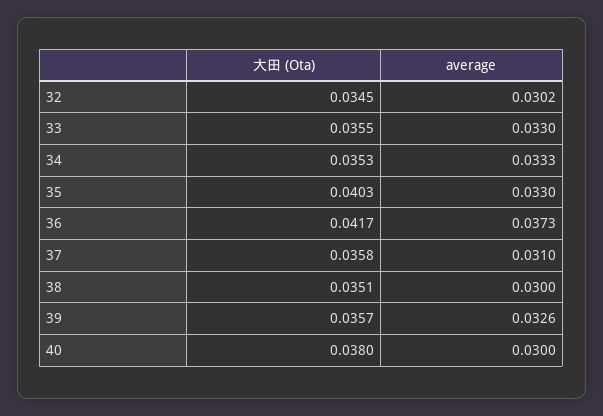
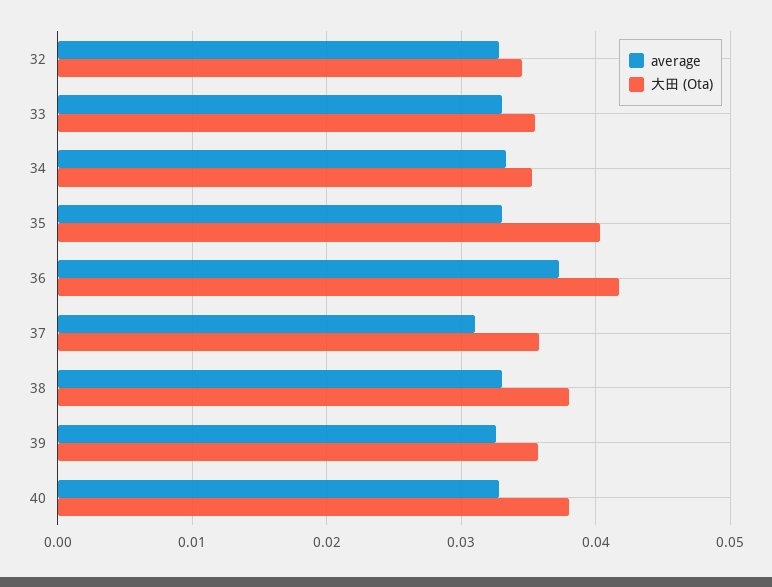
  {
    "大田 (Ota)": {
      "32": 0.0345,
      "33": 0.0355,
      "34": 0.0353,
      "35": 0.0403,
      "36": 0.0417,
      "37": 0.0358,
-     "38": 0.0351,
+     "38": 0.038,
      "39": 0.0357,
      "40": 0.038
    },
    "average": {
-     "32": 0.0302,
+     "32": 0.033,
      "33": 0.033,
      "34": 0.0333,
      "35": 0.033,
      "36": 0.0373,
      "37": 0.031,
-     "38": 0.03,
+     "38": 0.033,
      "39": 0.0326,
-     "40": 0.03
+     "40": 0.033
    }
  }

